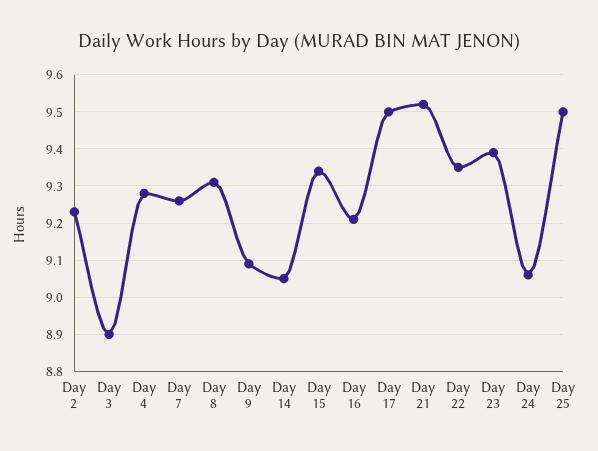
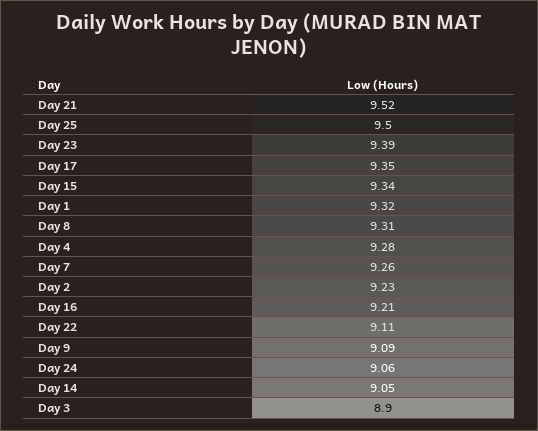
  {
    "Day 2": 9.23,
    "Day 3": 8.9,
    "Day 4": 9.28,
    "Day 7": 9.26,
    "Day 8": 9.31,
    "Day 9": 9.09,
    "Day 14": 9.05,
    "Day 15": 9.34,
    "Day 16": 9.21,
-   "Day 17": 9.5,
+   "Day 17": 9.35,
    "Day 21": 9.52,
-   "Day 22": 9.35,
+   "Day 22": 9.11,
    "Day 23": 9.39,
    "Day 24": 9.06,
-   "Day 25": 9.5
+   "Day 25": 9.5,
+   "Day 1": 9.32
  }

